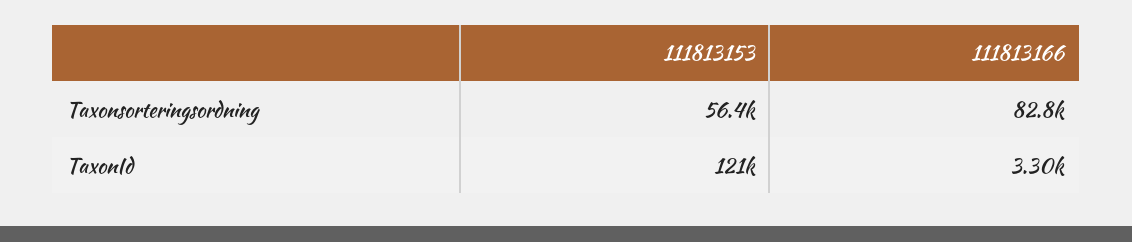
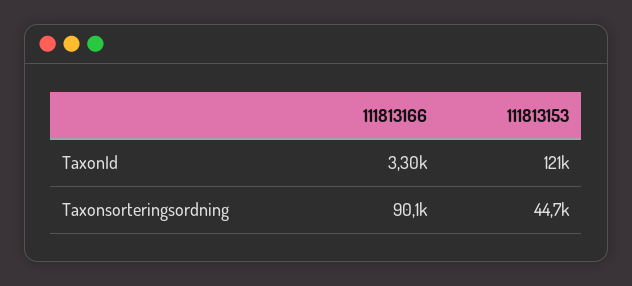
  {
    "111813153": {
-     "Taxonsorteringsordning": 56400,
+     "Taxonsorteringsordning": 44700,
      "TaxonId": 121000
    },
    "111813166": {
-     "Taxonsorteringsordning": 82800,
+     "Taxonsorteringsordning": 90100,
      "TaxonId": 3300
    }
  }

